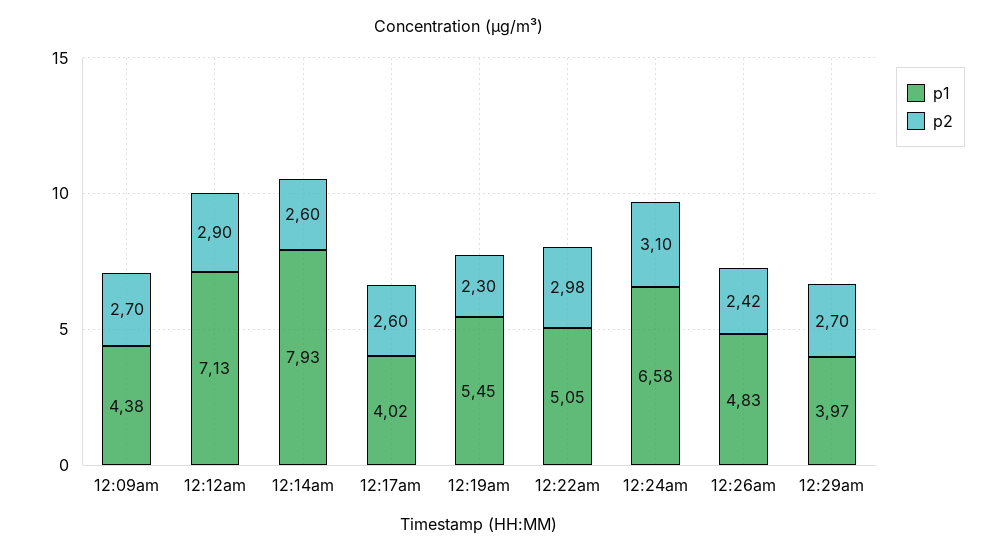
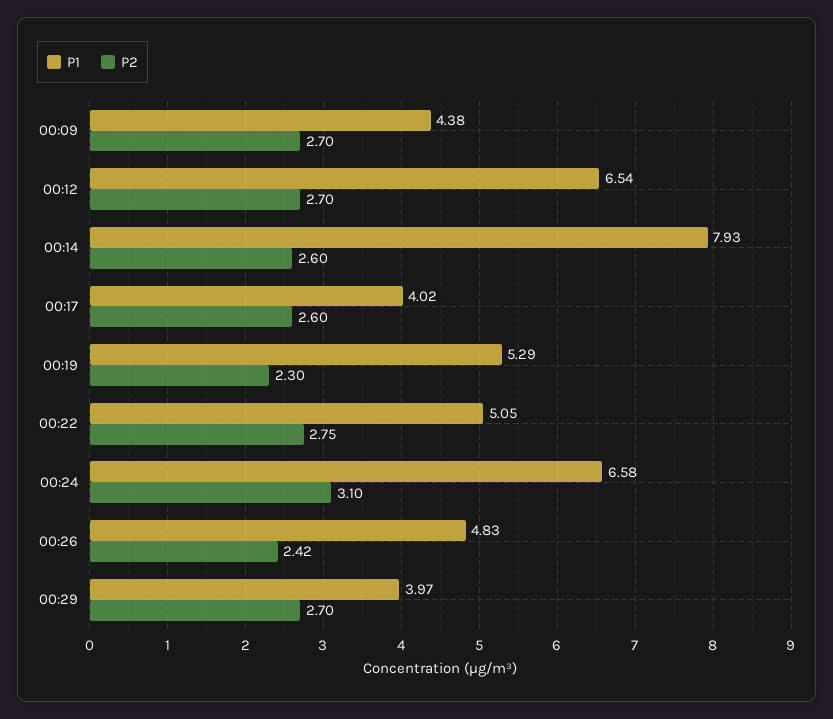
  {
    "p1": {
      "12:09am": 4.38,
-     "12:12am": 7.13,
+     "12:12am": 6.54,
      "12:14am": 7.93,
      "12:17am": 4.02,
-     "12:19am": 5.45,
+     "12:19am": 5.29,
      "12:22am": 5.05,
      "12:24am": 6.58,
      "12:26am": 4.83,
      "12:29am": 3.97
    },
    "p2": {
      "12:09am": 2.7,
-     "12:12am": 2.9,
+     "12:12am": 2.7,
      "12:14am": 2.6,
      "12:17am": 2.6,
      "12:19am": 2.3,
-     "12:22am": 2.98,
+     "12:22am": 2.75,
      "12:24am": 3.1,
      "12:26am": 2.42,
      "12:29am": 2.7
    }
  }

